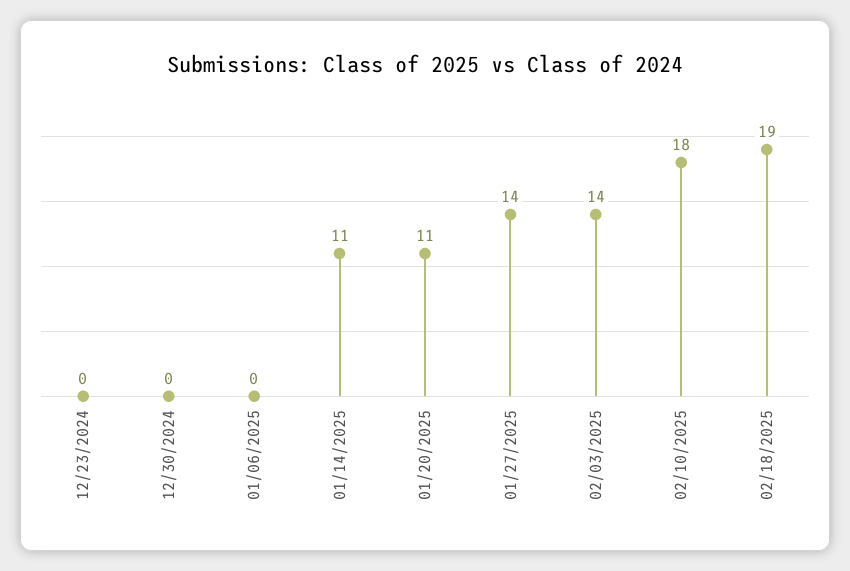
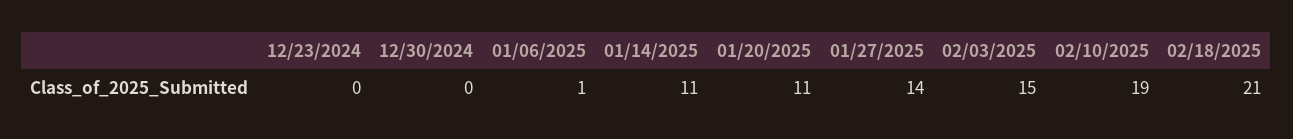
  {
    "12/23/2024": 0,
    "12/30/2024": 0,
-   "01/06/2025": 0,
+   "01/06/2025": 1,
    "01/14/2025": 11,
    "01/20/2025": 11,
    "01/27/2025": 14,
-   "02/03/2025": 14,
+   "02/03/2025": 15,
-   "02/10/2025": 18,
+   "02/10/2025": 19,
-   "02/18/2025": 19
+   "02/18/2025": 21
  }

